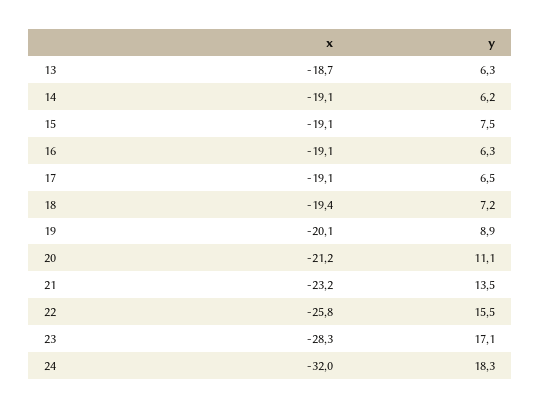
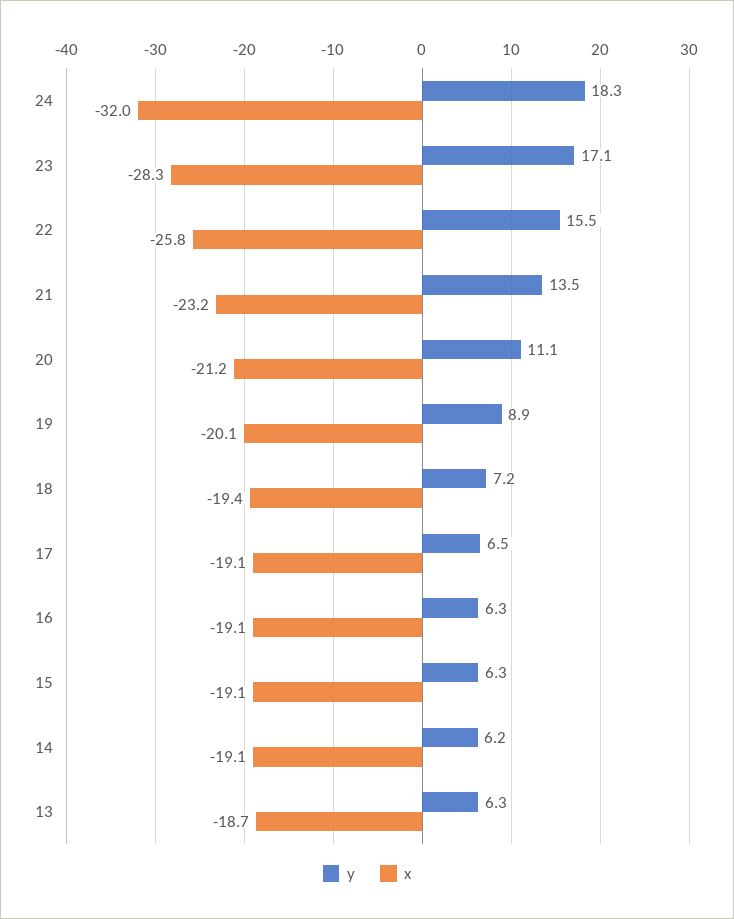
  {
    "x": {
      "13": -18.7,
      "14": -19.1,
      "15": -19.1,
      "16": -19.1,
      "17": -19.1,
      "18": -19.4,
      "19": -20.1,
      "20": -21.2,
      "21": -23.2,
      "22": -25.8,
      "23": -28.3,
      "24": -32
    },
    "y": {
      "13": 6.3,
      "14": 6.2,
-     "15": 7.5,
+     "15": 6.3,
      "16": 6.3,
      "17": 6.5,
      "18": 7.2,
      "19": 8.9,
      "20": 11.1,
      "21": 13.5,
      "22": 15.5,
      "23": 17.1,
      "24": 18.3
    }
  }

